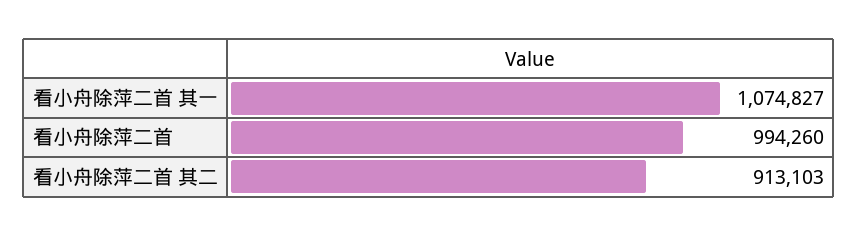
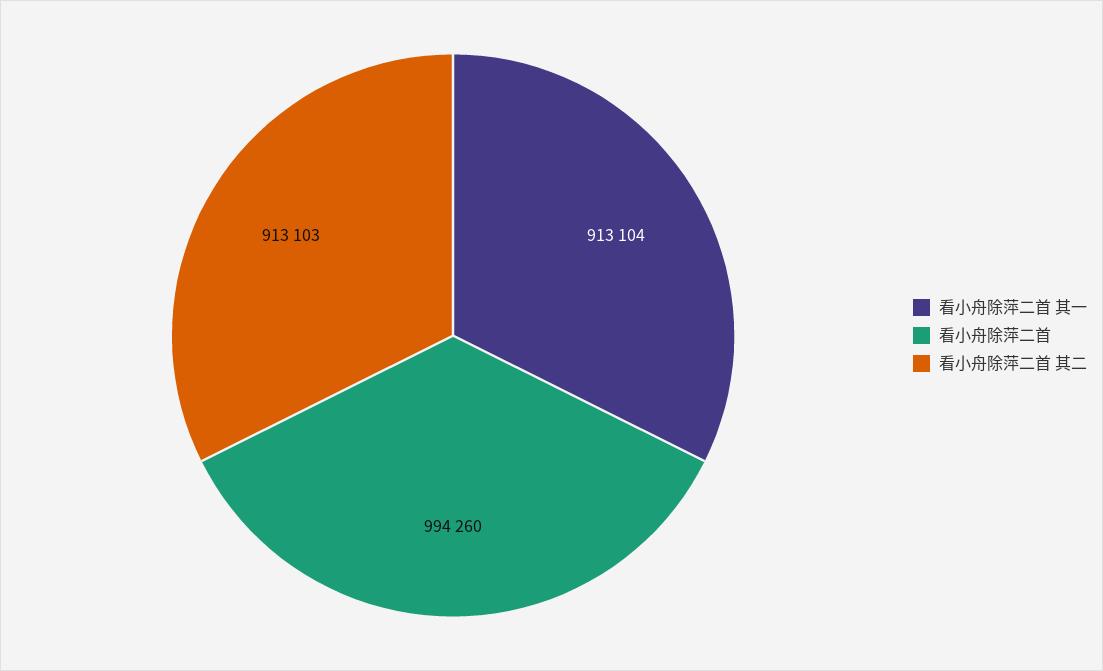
  {
-   "看小舟除萍二首 其一": 1074827,
+   "看小舟除萍二首 其一": 913104,
    "看小舟除萍二首": 994260,
    "看小舟除萍二首 其二": 913103
  }

